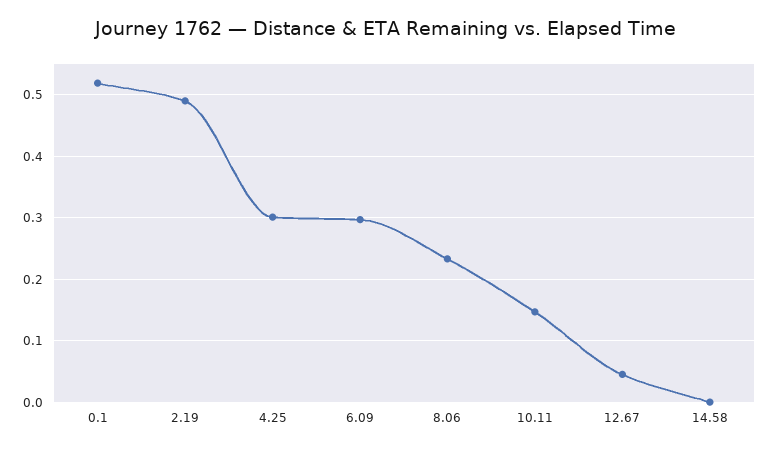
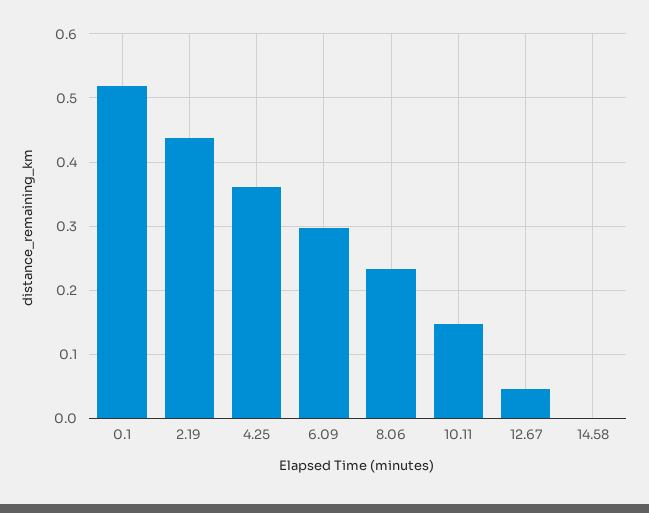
  {
    "0.1": 0.52,
-   "2.19": 0.49,
+   "2.19": 0.44,
-   "4.25": 0.3,
+   "4.25": 0.36,
    "6.09": 0.3,
    "8.06": 0.23,
    "10.11": 0.15,
    "12.67": 0.05,
    "14.58": 0
  }

